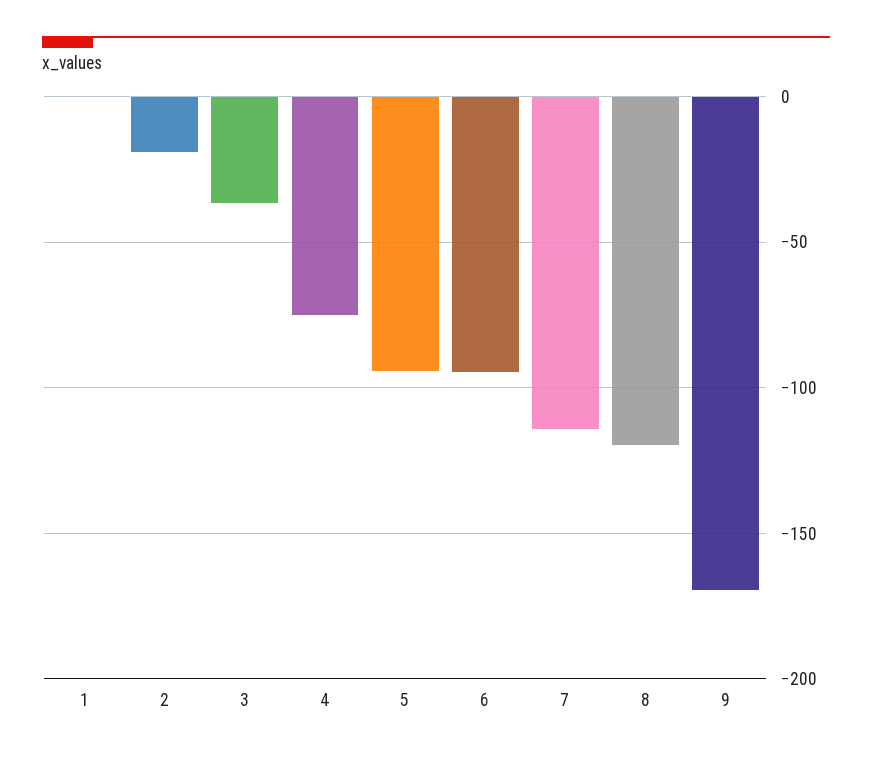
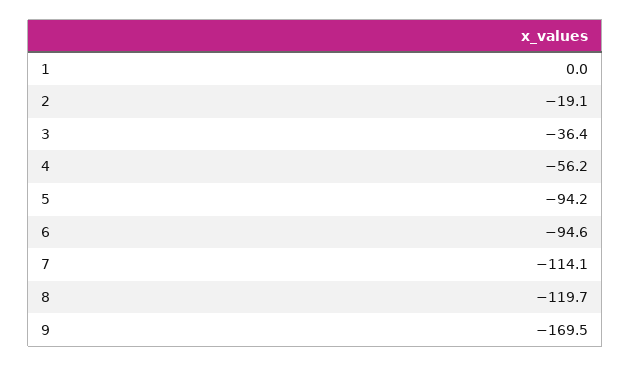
  {
    "1": 0,
    "2": -19.1,
    "3": -36.4,
-   "4": -75,
+   "4": -56.2,
    "5": -94.2,
    "6": -94.6,
    "7": -114.1,
    "8": -119.7,
    "9": -169.5
  }

